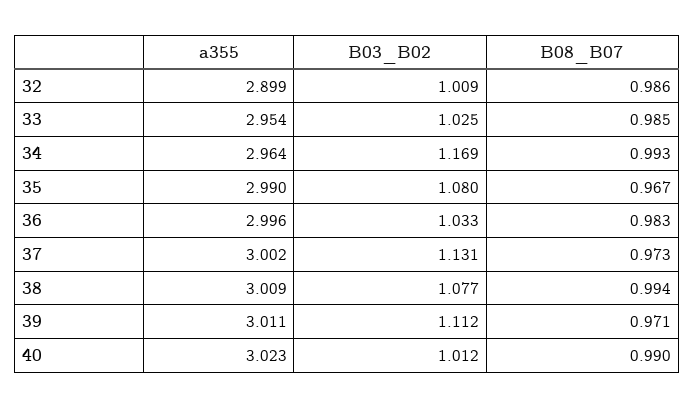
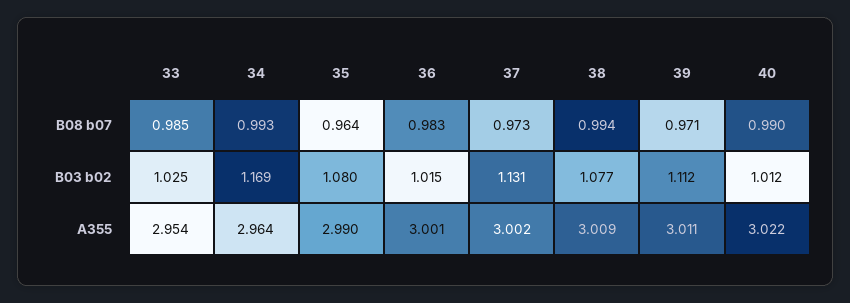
  {
    "a355": {
-     "32": 2.899,
      "33": 2.954,
      "34": 2.964,
      "35": 2.99,
-     "36": 2.996,
+     "36": 3.001,
      "37": 3.002,
      "38": 3.009,
      "39": 3.011,
-     "40": 3.023
+     "40": 3.022
    },
    "B03_B02": {
-     "32": 1.009,
      "33": 1.025,
      "34": 1.169,
      "35": 1.08,
-     "36": 1.033,
+     "36": 1.015,
      "37": 1.131,
      "38": 1.077,
      "39": 1.112,
      "40": 1.012
    },
    "B08_B07": {
-     "32": 0.986,
      "33": 0.985,
      "34": 0.993,
-     "35": 0.967,
+     "35": 0.964,
      "36": 0.983,
      "37": 0.973,
      "38": 0.994,
      "39": 0.971,
      "40": 0.99
    }
  }

